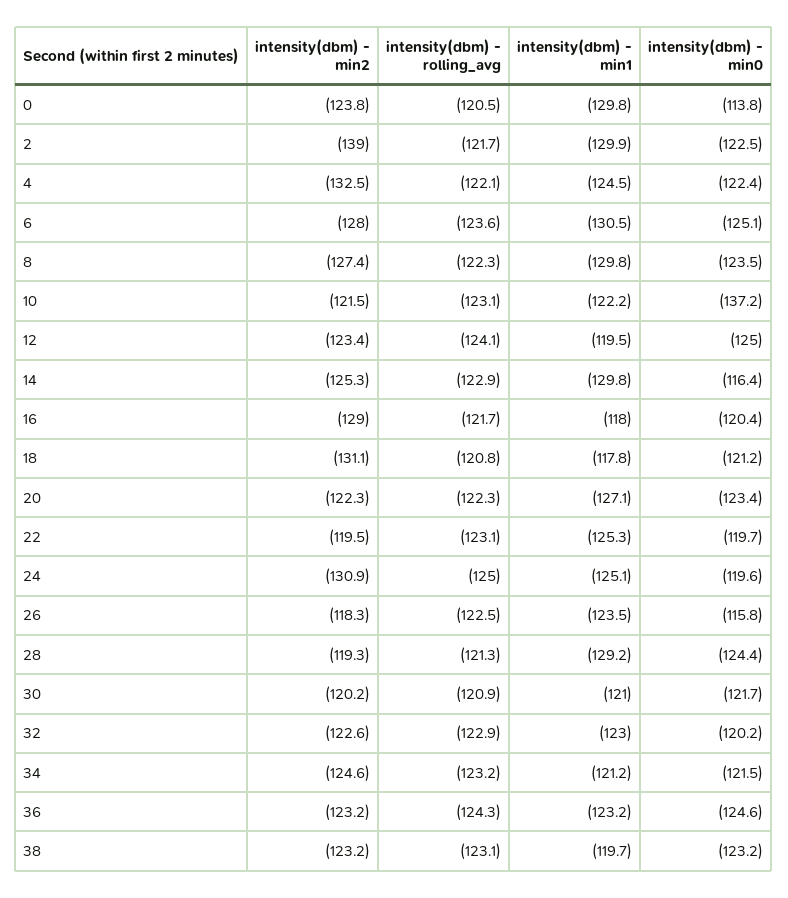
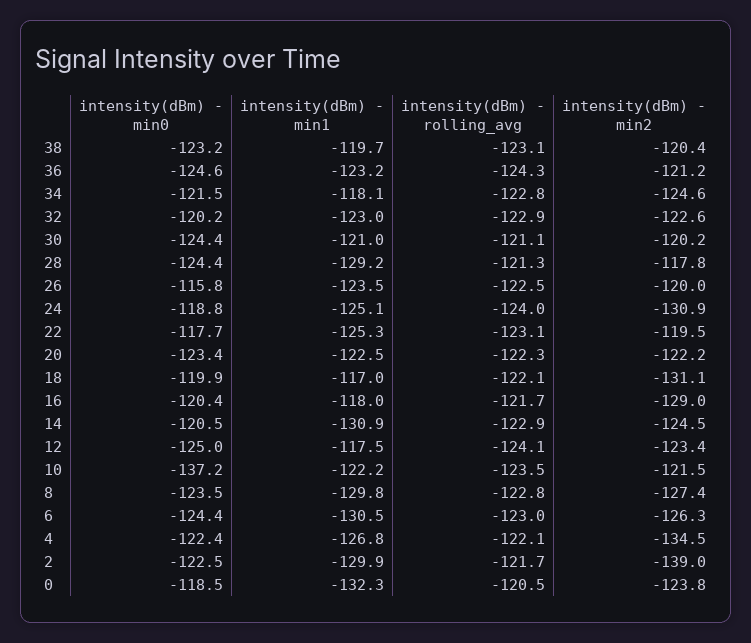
  {
    "intensity(dbm) - min2": {
      "0": -123.8,
      "2": -139,
-     "4": -132.5,
+     "4": -134.5,
-     "6": -128,
+     "6": -126.3,
      "8": -127.4,
      "10": -121.5,
      "12": -123.4,
-     "14": -125.3,
+     "14": -124.5,
      "16": -129,
      "18": -131.1,
-     "20": -122.3,
+     "20": -122.2,
      "22": -119.5,
      "24": -130.9,
-     "26": -118.3,
+     "26": -120,
-     "28": -119.3,
+     "28": -117.8,
      "30": -120.2,
      "32": -122.6,
      "34": -124.6,
-     "36": -123.2,
+     "36": -121.2,
-     "38": -123.2
+     "38": -120.4
    },
    "intensity(dbm) - rolling_avg": {
      "0": -120.5,
      "2": -121.7,
      "4": -122.1,
-     "6": -123.6,
+     "6": -123,
-     "8": -122.3,
+     "8": -122.8,
-     "10": -123.1,
+     "10": -123.5,
      "12": -124.1,
      "14": -122.9,
      "16": -121.7,
-     "18": -120.8,
+     "18": -122.1,
      "20": -122.3,
      "22": -123.1,
-     "24": -125,
+     "24": -124,
      "26": -122.5,
      "28": -121.3,
-     "30": -120.9,
+     "30": -121.1,
      "32": -122.9,
-     "34": -123.2,
+     "34": -122.8,
      "36": -124.3,
      "38": -123.1
    },
    "intensity(dbm) - min1": {
-     "0": -129.8,
+     "0": -132.3,
      "2": -129.9,
-     "4": -124.5,
+     "4": -126.8,
      "6": -130.5,
      "8": -129.8,
      "10": -122.2,
-     "12": -119.5,
+     "12": -117.5,
-     "14": -129.8,
+     "14": -130.9,
      "16": -118,
-     "18": -117.8,
+     "18": -117,
-     "20": -127.1,
+     "20": -122.5,
      "22": -125.3,
      "24": -125.1,
      "26": -123.5,
      "28": -129.2,
      "30": -121,
      "32": -123,
-     "34": -121.2,
+     "34": -118.1,
      "36": -123.2,
      "38": -119.7
    },
    "intensity(dbm) - min0": {
-     "0": -113.8,
+     "0": -118.5,
      "2": -122.5,
      "4": -122.4,
-     "6": -125.1,
+     "6": -124.4,
      "8": -123.5,
      "10": -137.2,
      "12": -125,
-     "14": -116.4,
+     "14": -120.5,
      "16": -120.4,
-     "18": -121.2,
+     "18": -119.9,
      "20": -123.4,
-     "22": -119.7,
+     "22": -117.7,
-     "24": -119.6,
+     "24": -118.8,
      "26": -115.8,
      "28": -124.4,
-     "30": -121.7,
+     "30": -124.4,
      "32": -120.2,
      "34": -121.5,
      "36": -124.6,
      "38": -123.2
    }
  }

